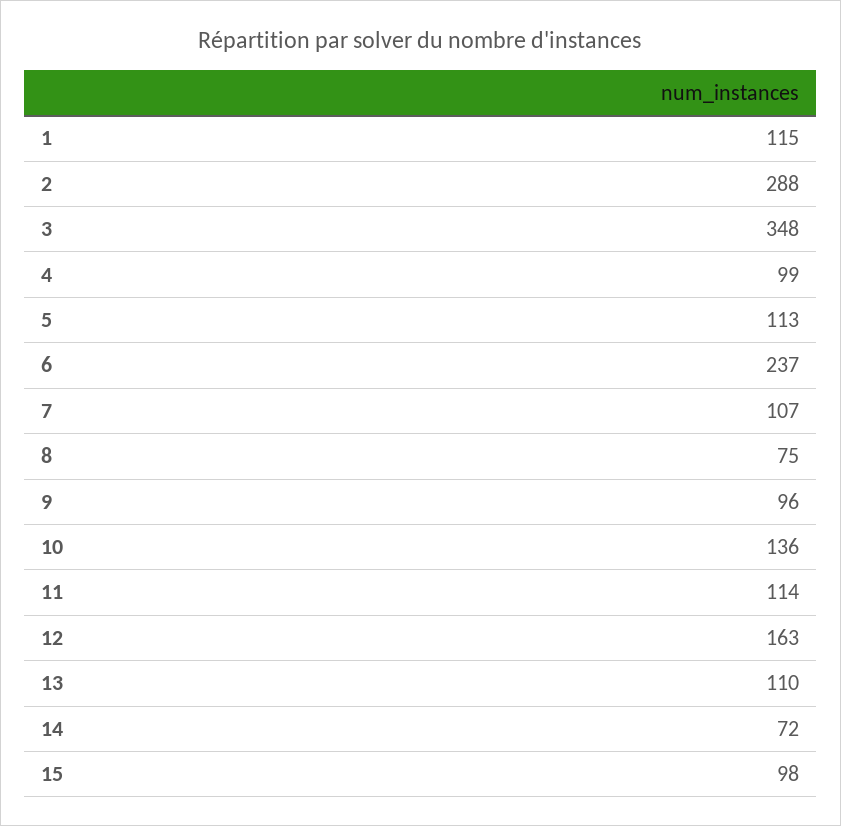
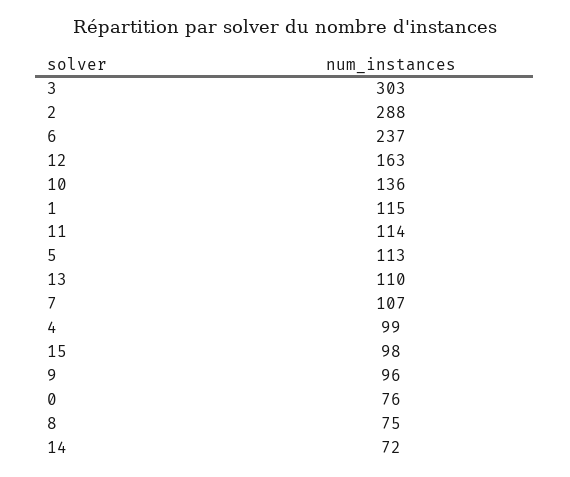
  {
    "1": 115,
    "2": 288,
-   "3": 348,
+   "3": 303,
    "4": 99,
    "5": 113,
    "6": 237,
    "7": 107,
    "8": 75,
    "9": 96,
    "10": 136,
    "11": 114,
    "12": 163,
    "13": 110,
    "14": 72,
-   "15": 98
+   "15": 98,
+   "0": 76
  }

